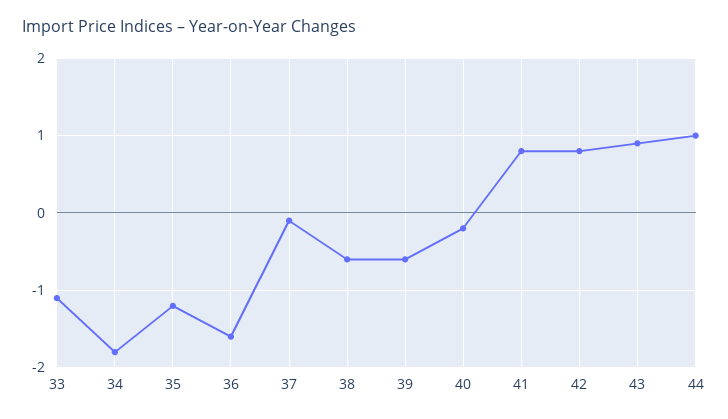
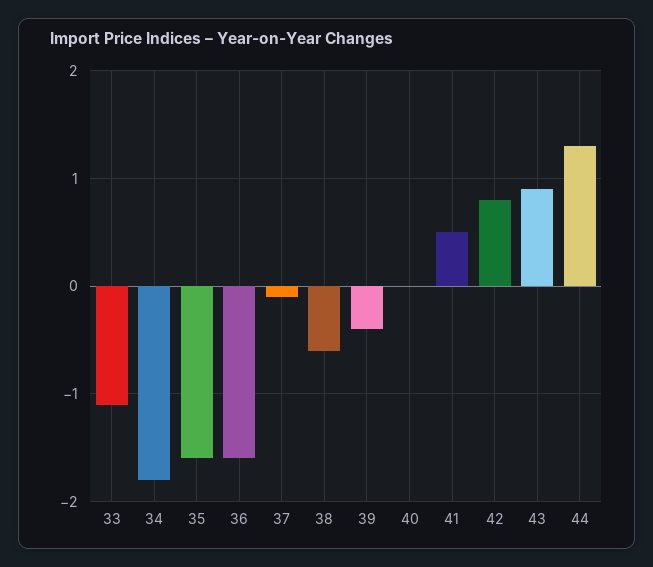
  {
    "33": -1.1,
    "34": -1.8,
-   "35": -1.2,
+   "35": -1.6,
    "36": -1.6,
    "37": -0.1,
    "38": -0.6,
-   "39": -0.6,
+   "39": -0.4,
-   "40": -0.2,
+   "40": 0,
-   "41": 0.8,
+   "41": 0.5,
    "42": 0.8,
    "43": 0.9,
-   "44": 1
+   "44": 1.3
  }

